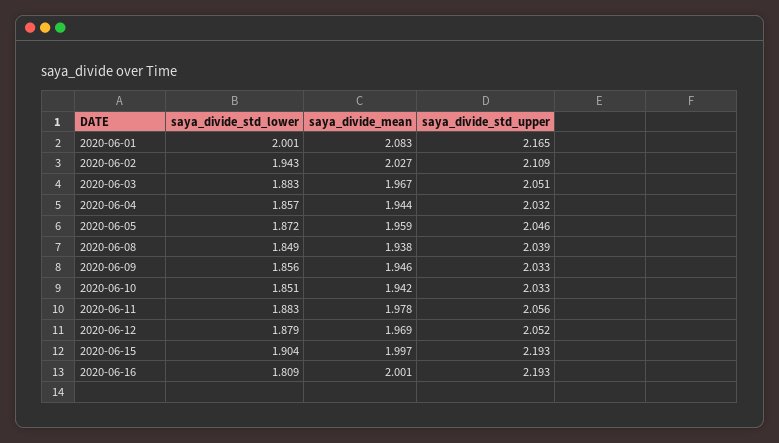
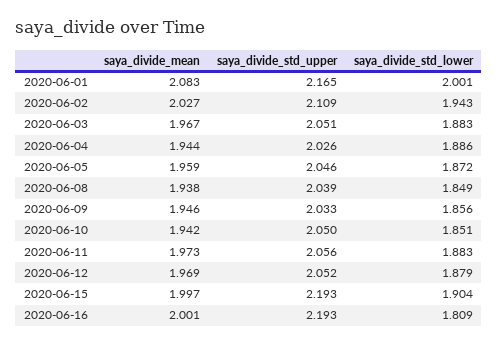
  {
    "saya_divide_std_lower": {
      "2020-06-01": 2.001,
      "2020-06-02": 1.943,
      "2020-06-03": 1.883,
-     "2020-06-04": 1.857,
+     "2020-06-04": 1.886,
      "2020-06-05": 1.872,
      "2020-06-08": 1.849,
      "2020-06-09": 1.856,
      "2020-06-10": 1.851,
      "2020-06-11": 1.883,
      "2020-06-12": 1.879,
      "2020-06-15": 1.904,
      "2020-06-16": 1.809
    },
    "saya_divide_mean": {
      "2020-06-01": 2.083,
      "2020-06-02": 2.027,
      "2020-06-03": 1.967,
      "2020-06-04": 1.944,
      "2020-06-05": 1.959,
      "2020-06-08": 1.938,
      "2020-06-09": 1.946,
      "2020-06-10": 1.942,
-     "2020-06-11": 1.978,
+     "2020-06-11": 1.973,
      "2020-06-12": 1.969,
      "2020-06-15": 1.997,
      "2020-06-16": 2.001
    },
    "saya_divide_std_upper": {
      "2020-06-01": 2.165,
      "2020-06-02": 2.109,
      "2020-06-03": 2.051,
-     "2020-06-04": 2.032,
+     "2020-06-04": 2.026,
      "2020-06-05": 2.046,
      "2020-06-08": 2.039,
      "2020-06-09": 2.033,
-     "2020-06-10": 2.033,
+     "2020-06-10": 2.05,
      "2020-06-11": 2.056,
      "2020-06-12": 2.052,
      "2020-06-15": 2.193,
      "2020-06-16": 2.193
    }
  }

